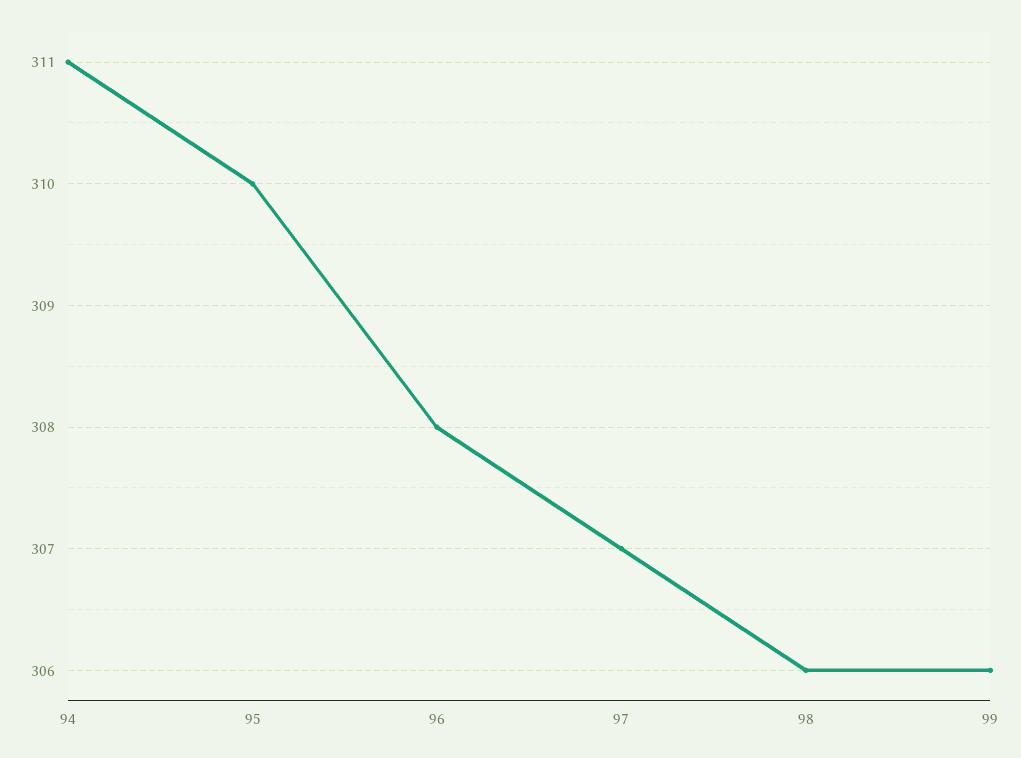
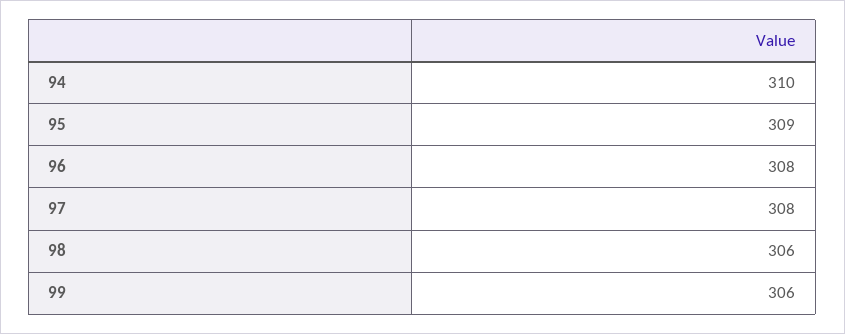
  {
-   "94": 311,
+   "94": 310,
-   "95": 310,
+   "95": 309,
    "96": 308,
-   "97": 307,
+   "97": 308,
    "98": 306,
    "99": 306
  }

